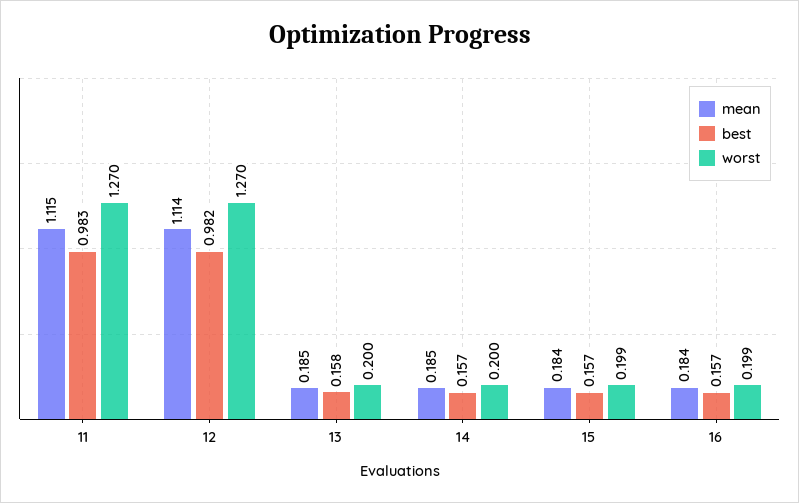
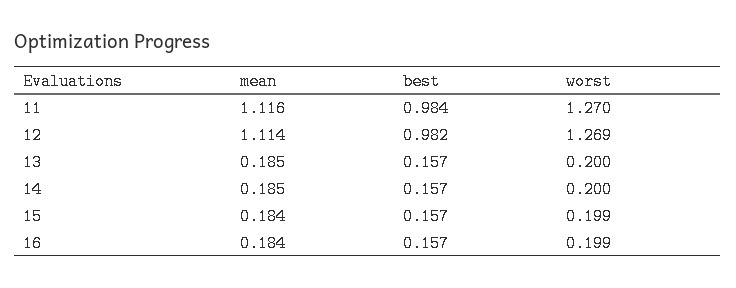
  {
    "mean": {
-     "11": 1.115,
+     "11": 1.116,
      "12": 1.114,
      "13": 0.185,
      "14": 0.185,
      "15": 0.184,
      "16": 0.184
    },
    "best": {
-     "11": 0.983,
+     "11": 0.984,
      "12": 0.982,
-     "13": 0.158,
+     "13": 0.157,
      "14": 0.157,
      "15": 0.157,
      "16": 0.157
    },
    "worst": {
      "11": 1.27,
-     "12": 1.27,
+     "12": 1.269,
      "13": 0.2,
      "14": 0.2,
      "15": 0.199,
      "16": 0.199
    }
  }

